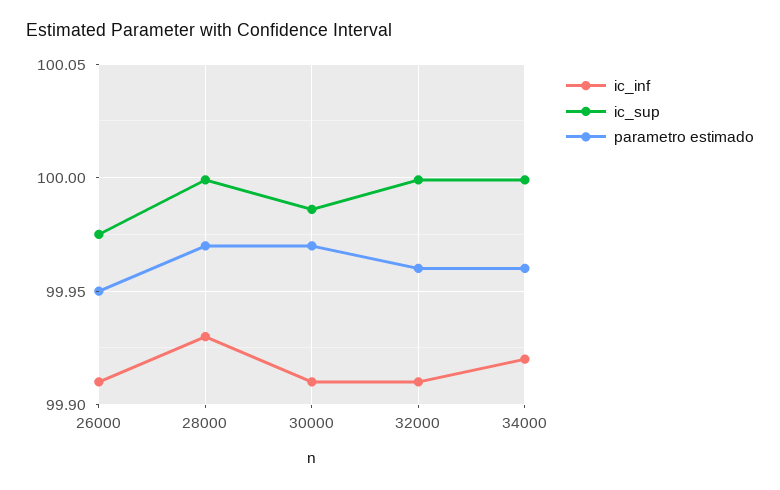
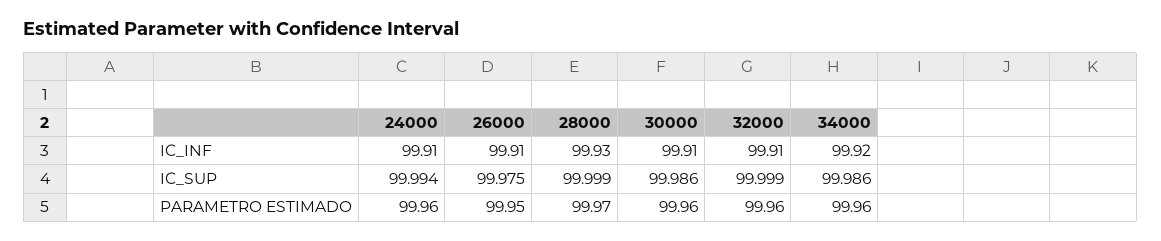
  {
    "ic_inf": {
      "26000": 99.91,
      "28000": 99.93,
      "30000": 99.91,
      "32000": 99.91,
-     "34000": 99.92
+     "34000": 99.92,
+     "24000": 99.91
    },
    "ic_sup": {
      "26000": 99.975,
      "28000": 99.999,
      "30000": 99.986,
      "32000": 99.999,
-     "34000": 100
+     "34000": 99.986,
+     "24000": 99.994
    },
    "parametro estimado": {
      "26000": 99.95,
      "28000": 99.97,
-     "30000": 99.97,
+     "30000": 99.96,
      "32000": 99.96,
-     "34000": 99.96
+     "34000": 99.96,
+     "24000": 99.96
    }
  }

